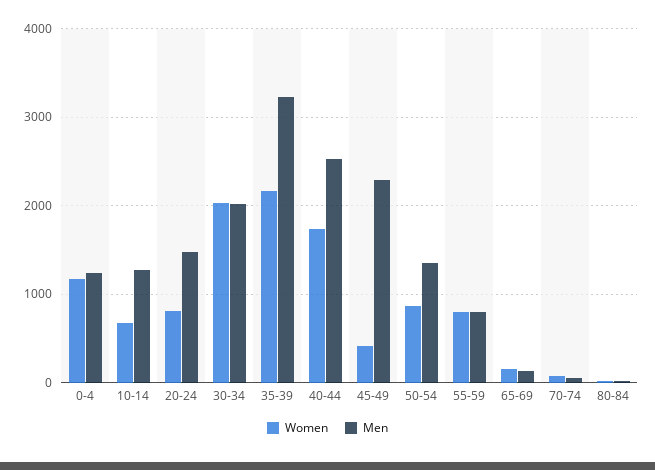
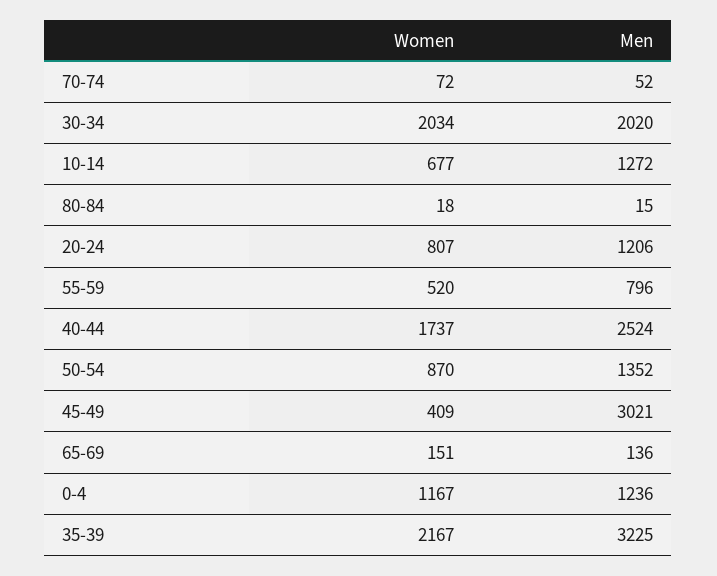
  {
    "Women": {
      "0-4": 1167,
      "10-14": 677,
      "20-24": 807,
      "30-34": 2034,
      "35-39": 2167,
      "40-44": 1737,
      "45-49": 409,
      "50-54": 870,
-     "55-59": 800,
+     "55-59": 520,
      "65-69": 151,
      "70-74": 72,
      "80-84": 18
    },
    "Men": {
      "0-4": 1236,
      "10-14": 1272,
-     "20-24": 1500,
+     "20-24": 1206,
      "30-34": 2020,
      "35-39": 3225,
      "40-44": 2524,
-     "45-49": 2300,
+     "45-49": 3021,
      "50-54": 1352,
      "55-59": 796,
      "65-69": 136,
      "70-74": 52,
      "80-84": 15
    }
  }

